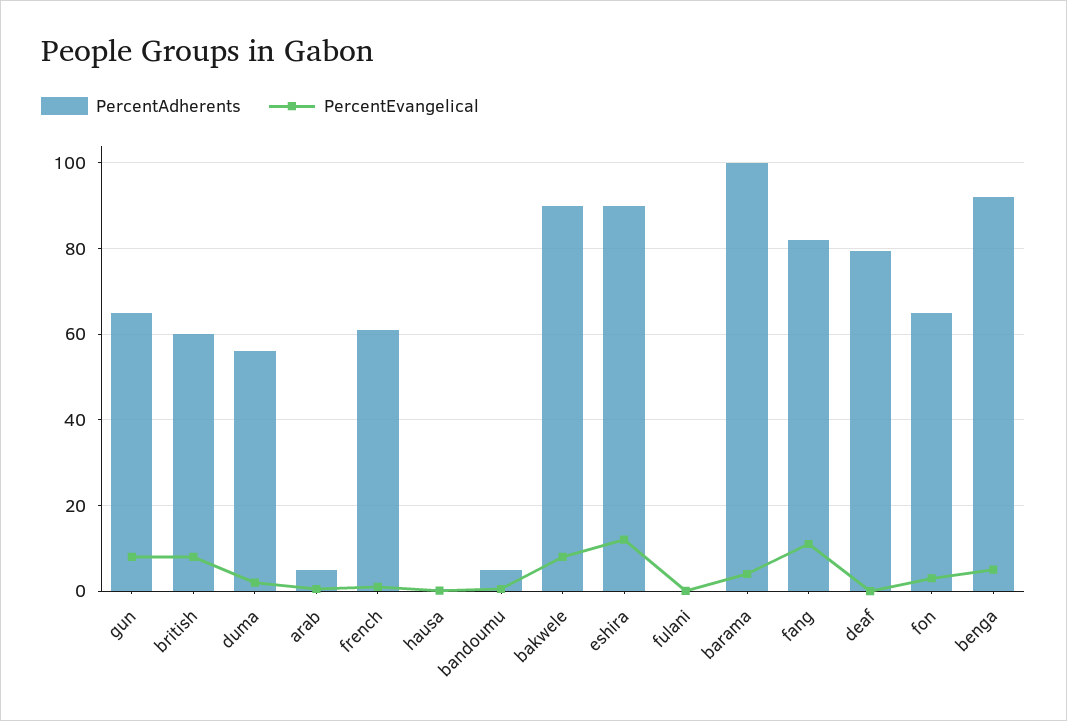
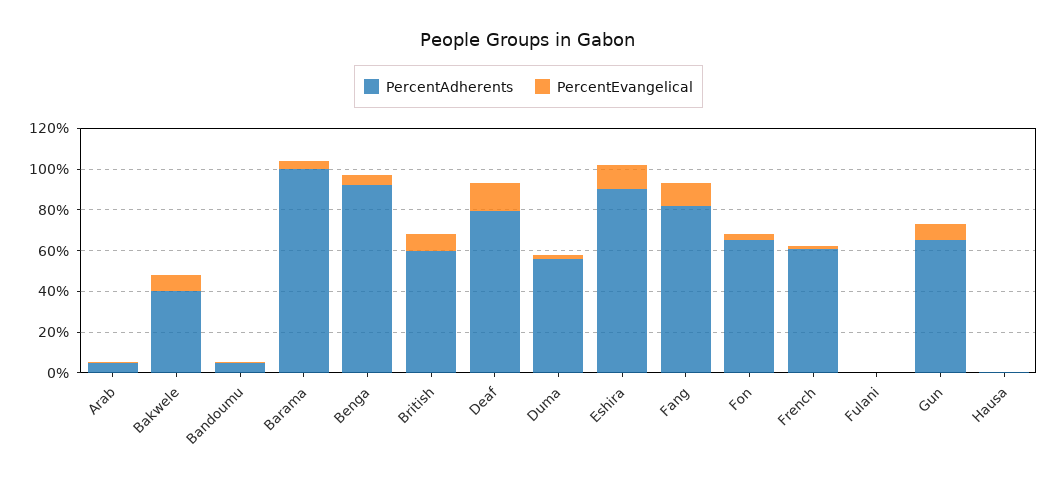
  {
    "PercentAdherents": {
      "gun": 66,
      "british": 60,
      "duma": 56,
      "arab": 6,
      "french": 62,
      "hausa": 0,
      "bandoumu": 6,
-     "bakwele": 90,
+     "bakwele": 40,
      "eshira": 90,
      "fulani": 0,
      "barama": 100,
      "fang": 82,
      "deaf": 80,
      "fon": 66,
      "benga": 92
    },
    "PercentEvangelical": {
      "gun": 8,
      "british": 8,
      "duma": 2,
      "arab": 0,
      "french": 2,
      "hausa": 0,
      "bandoumu": 0,
      "bakwele": 8,
      "eshira": 12,
      "fulani": 0,
      "barama": 4,
      "fang": 12,
-     "deaf": 0,
+     "deaf": 15,
      "fon": 4,
      "benga": 6
    }
  }

